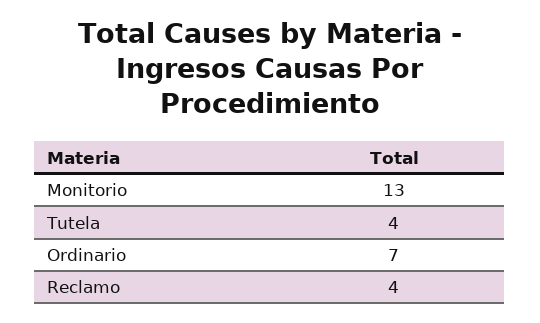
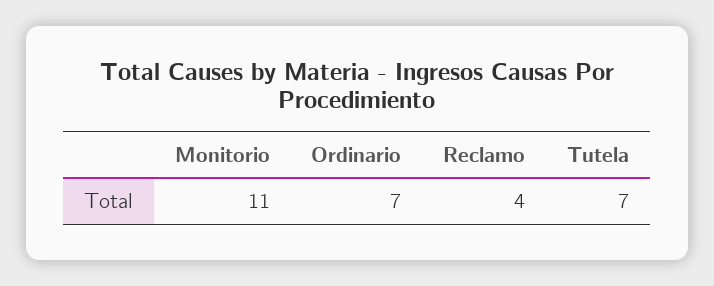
  {
-   "Monitorio": 13,
+   "Monitorio": 11,
-   "Tutela": 4,
+   "Tutela": 7,
    "Ordinario": 7,
    "Reclamo": 4
  }

